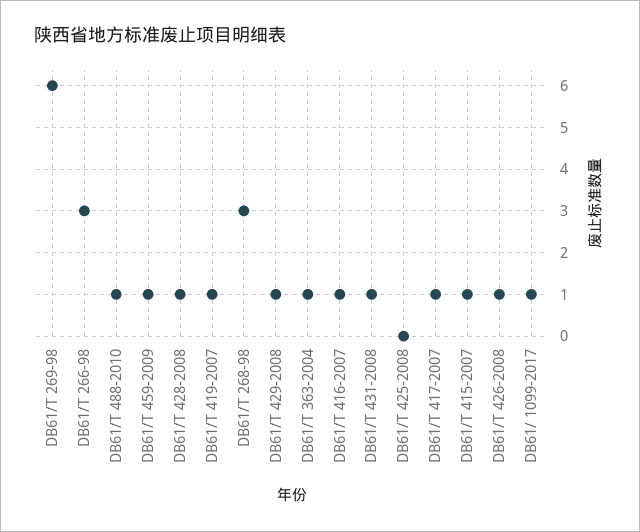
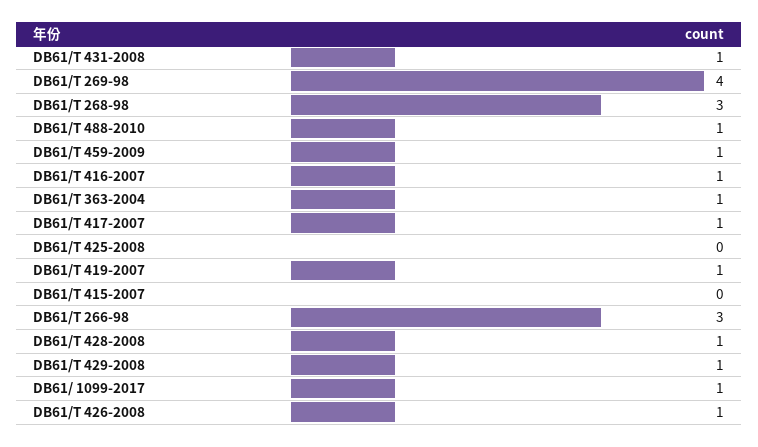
  {
-   "DB61/T 269-98": 6,
+   "DB61/T 269-98": 4,
    "DB61/T 266-98": 3,
    "DB61/T 488-2010": 1,
    "DB61/T 459-2009": 1,
    "DB61/T 428-2008": 1,
    "DB61/T 419-2007": 1,
    "DB61/T 268-98": 3,
    "DB61/T 429-2008": 1,
    "DB61/T 363-2004": 1,
    "DB61/T 416-2007": 1,
    "DB61/T 431-2008": 1,
    "DB61/T 425-2008": 0,
    "DB61/T 417-2007": 1,
-   "DB61/T 415-2007": 1,
+   "DB61/T 415-2007": 0,
    "DB61/T 426-2008": 1,
    "DB61/ 1099-2017": 1
  }

